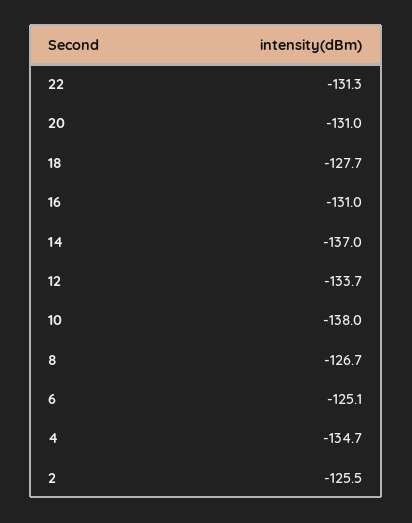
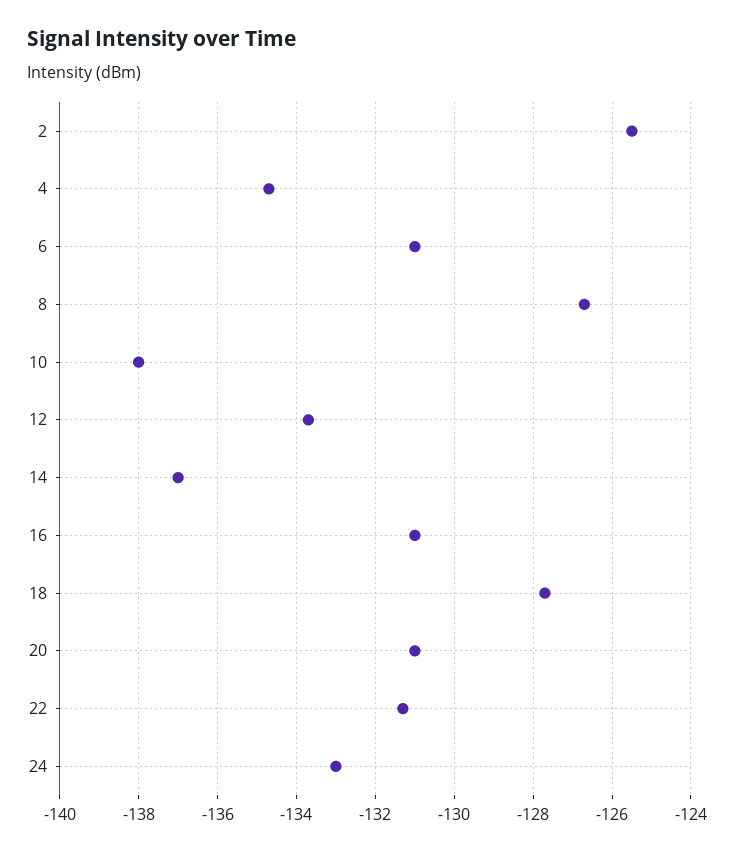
  {
    "22": -131.3,
    "20": -131,
    "18": -127.7,
    "16": -131,
    "14": -137,
    "12": -133.7,
    "10": -138,
    "8": -126.7,
-   "6": -125.1,
+   "6": -131,
    "4": -134.7,
-   "2": -125.5
+   "2": -125.5,
+   "24": -133
  }

